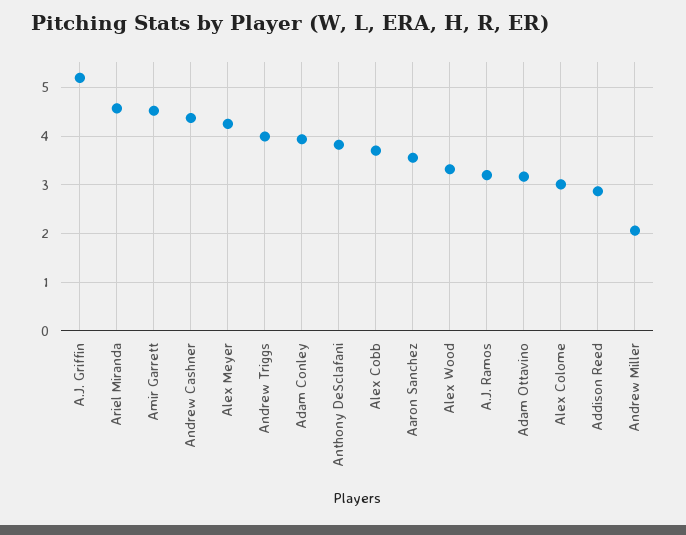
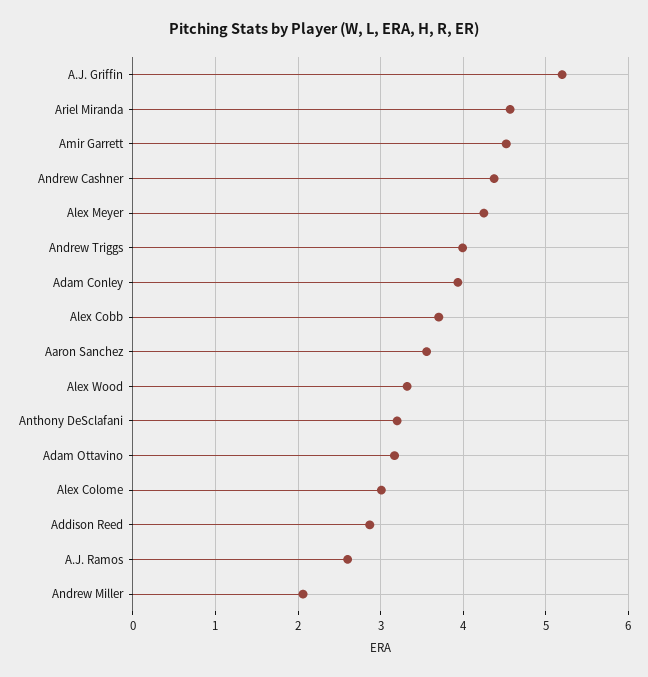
  {
    "A.J. Griffin": 5.2,
    "Ariel Miranda": 4.6,
    "Amir Garrett": 4.5,
    "Andrew Cashner": 4.4,
    "Alex Meyer": 4.3,
    "Andrew Triggs": 4,
    "Adam Conley": 3.9,
-   "Anthony DeSclafani": 3.8,
+   "Anthony DeSclafani": 3.2,
    "Alex Cobb": 3.7,
    "Aaron Sanchez": 3.6,
    "Alex Wood": 3.3,
-   "A.J. Ramos": 3.2,
+   "A.J. Ramos": 2.6,
    "Adam Ottavino": 3.2,
    "Alex Colome": 3,
    "Addison Reed": 2.9,
    "Andrew Miller": 2.1
  }

